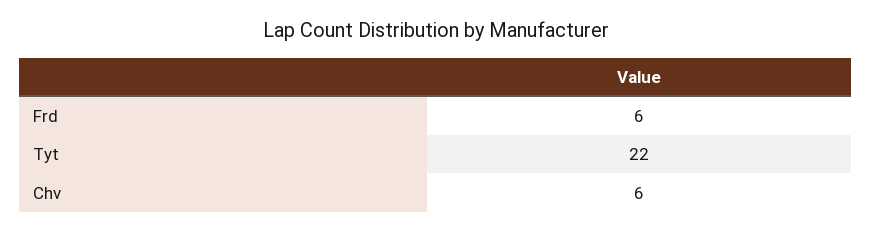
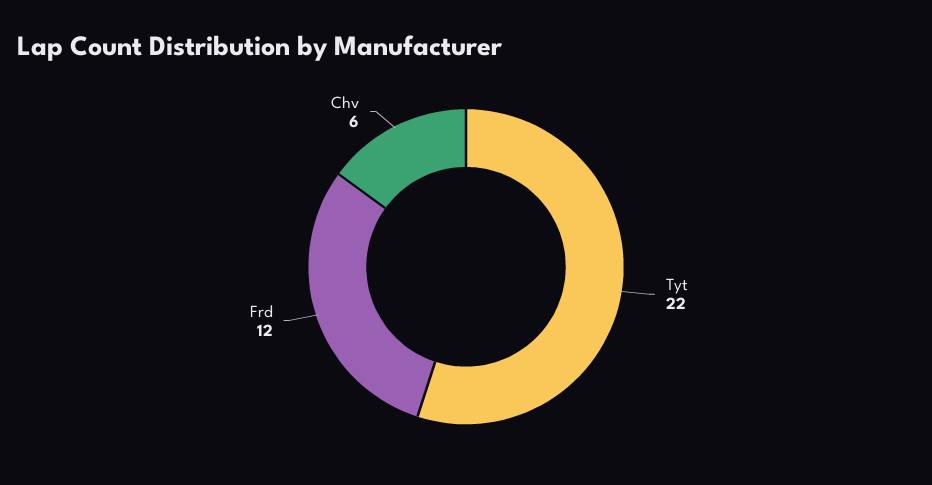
  {
-   "Frd": 6,
+   "Frd": 12,
    "Tyt": 22,
    "Chv": 6
  }

